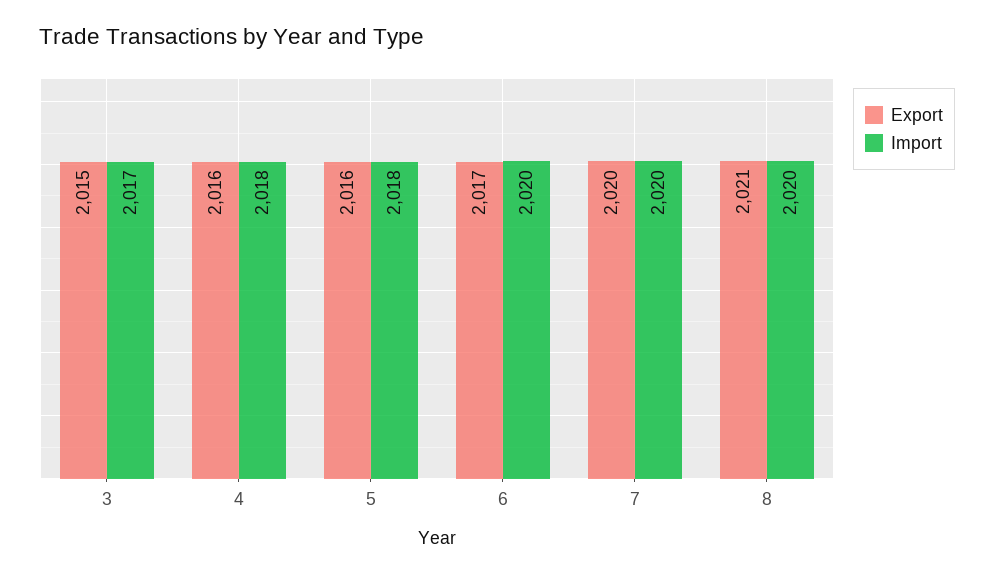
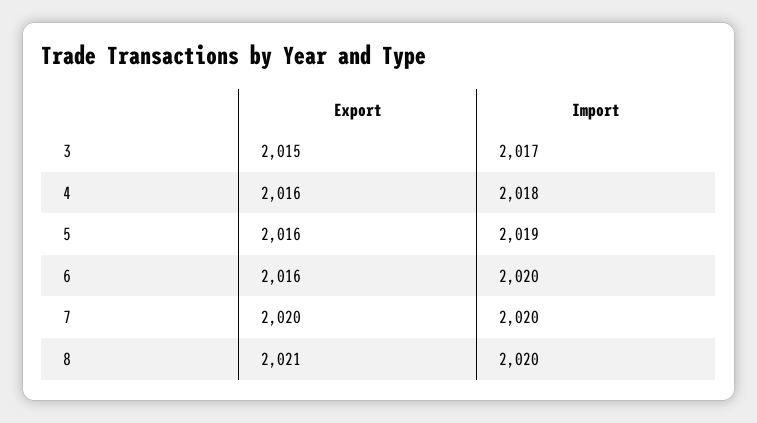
  {
    "Export": {
      "3": 2015,
      "4": 2016,
      "5": 2016,
-     "6": 2017,
+     "6": 2016,
      "7": 2020,
      "8": 2021
    },
    "Import": {
      "3": 2017,
      "4": 2018,
-     "5": 2018,
+     "5": 2019,
      "6": 2020,
      "7": 2020,
      "8": 2020
    }
  }

